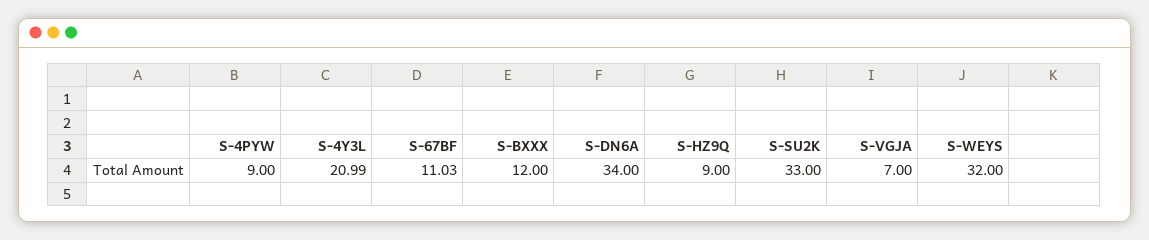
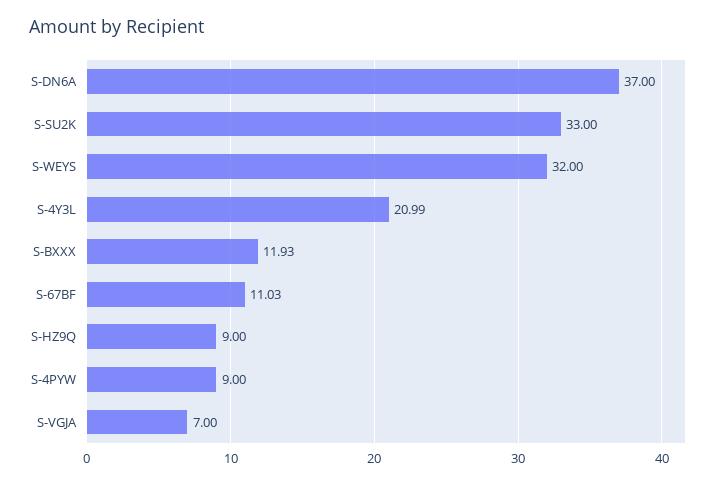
  {
    "S-4PYW": 9,
    "S-4Y3L": 20.99,
    "S-67BF": 11.03,
-   "S-BXXX": 12,
+   "S-BXXX": 11.93,
-   "S-DN6A": 34,
+   "S-DN6A": 37,
    "S-HZ9Q": 9,
    "S-SU2K": 33,
    "S-VGJA": 7,
    "S-WEYS": 32
  }

